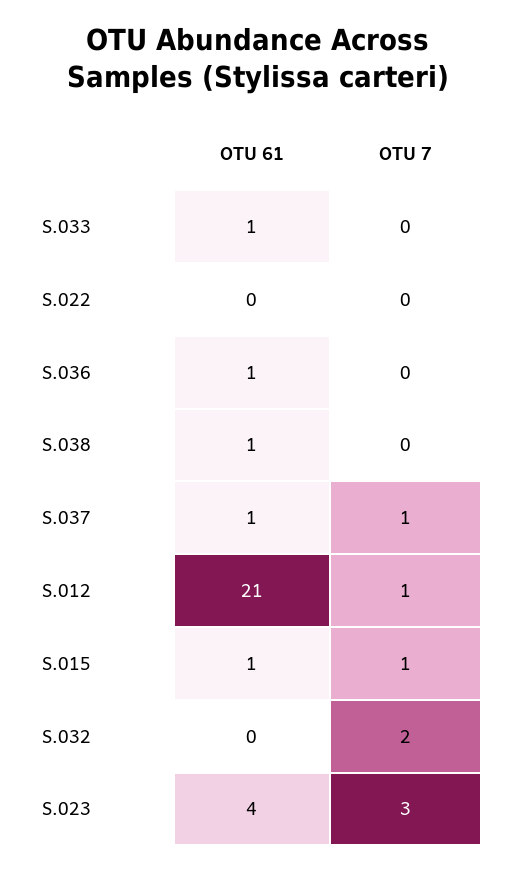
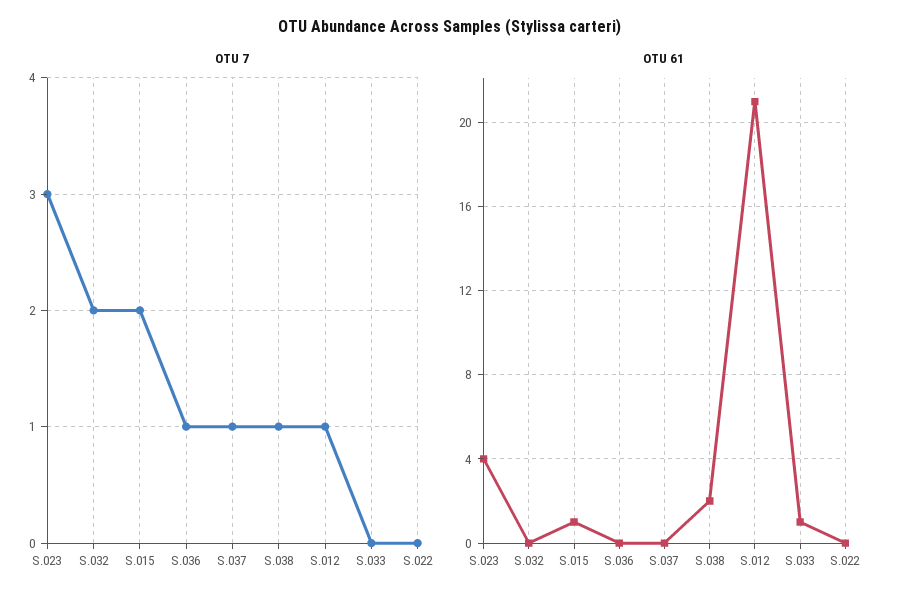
  {
    "OTU 61": {
      "S.033": 1,
      "S.022": 0,
-     "S.036": 1,
+     "S.036": 0,
-     "S.038": 1,
+     "S.038": 2,
-     "S.037": 1,
+     "S.037": 0,
      "S.012": 21,
      "S.015": 1,
      "S.032": 0,
      "S.023": 4
    },
    "OTU 7": {
      "S.033": 0,
      "S.022": 0,
-     "S.036": 0,
+     "S.036": 1,
-     "S.038": 0,
+     "S.038": 1,
      "S.037": 1,
      "S.012": 1,
-     "S.015": 1,
+     "S.015": 2,
      "S.032": 2,
      "S.023": 3
    }
  }

